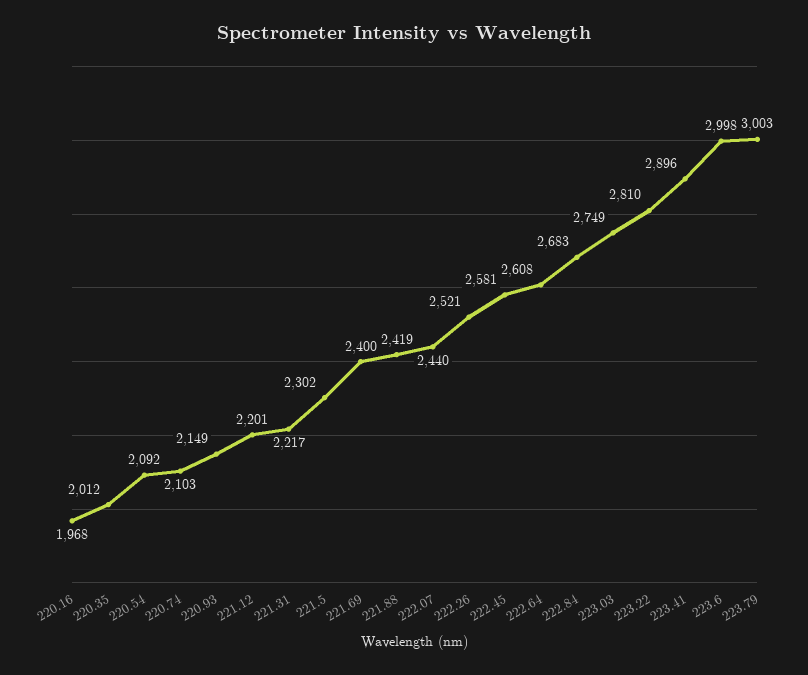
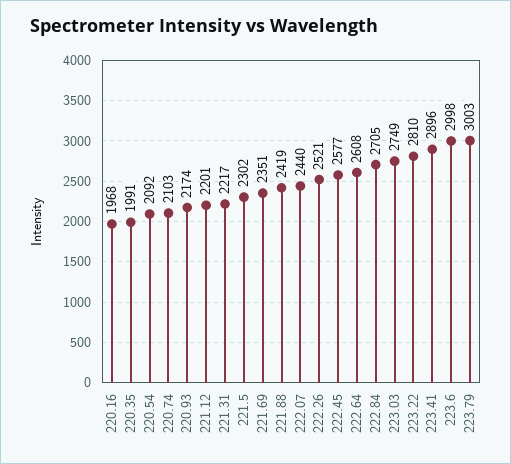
  {
    "220.16": 1968,
-   "220.35": 2012,
+   "220.35": 1991,
    "220.54": 2092,
    "220.74": 2103,
-   "220.93": 2149,
+   "220.93": 2174,
    "221.12": 2201,
    "221.31": 2217,
    "221.5": 2302,
-   "221.69": 2400,
+   "221.69": 2351,
    "221.88": 2419,
    "222.07": 2440,
    "222.26": 2521,
-   "222.45": 2581,
+   "222.45": 2577,
    "222.64": 2608,
-   "222.84": 2683,
+   "222.84": 2705,
    "223.03": 2749,
    "223.22": 2810,
    "223.41": 2896,
    "223.6": 2998,
    "223.79": 3003
  }

